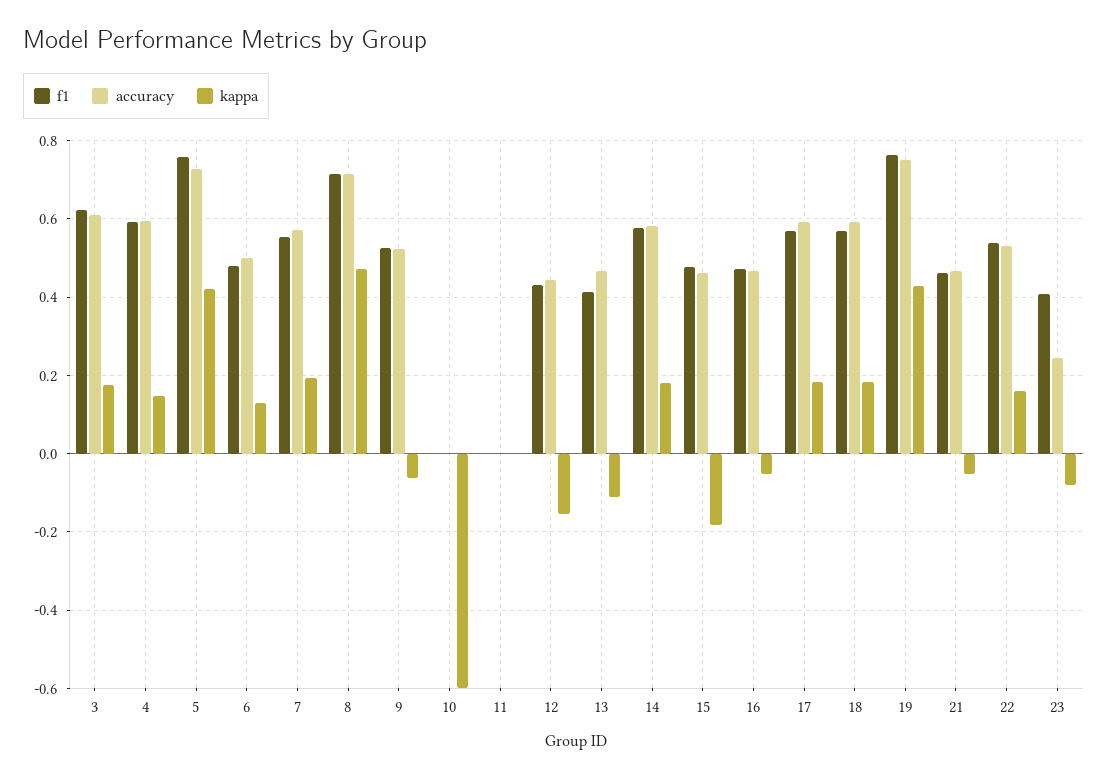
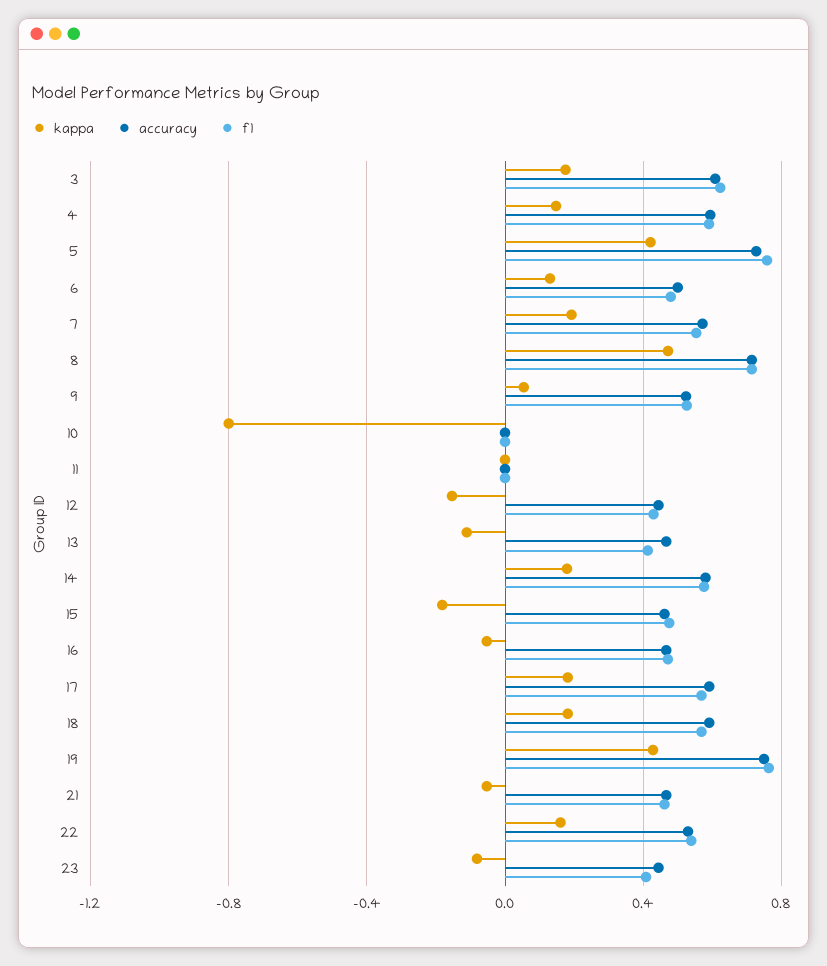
  {
    "f1": {
      "3": 0.62,
      "4": 0.6,
      "5": 0.76,
      "6": 0.48,
      "7": 0.56,
      "8": 0.72,
      "9": 0.52,
      "10": 0,
      "11": 0,
      "12": 0.44,
      "13": 0.42,
      "14": 0.58,
      "15": 0.48,
      "16": 0.48,
      "17": 0.56,
      "18": 0.56,
      "19": 0.76,
      "21": 0.46,
      "22": 0.54,
      "23": 0.4
    },
    "accuracy": {
      "3": 0.6,
      "4": 0.6,
      "5": 0.72,
      "6": 0.5,
      "7": 0.58,
      "8": 0.72,
      "9": 0.52,
      "10": 0,
      "11": 0,
      "12": 0.44,
      "13": 0.46,
      "14": 0.58,
      "15": 0.46,
      "16": 0.46,
      "17": 0.6,
      "18": 0.6,
      "19": 0.76,
      "21": 0.46,
      "22": 0.52,
-     "23": 0.24
+     "23": 0.45
    },
    "kappa": {
      "3": 0.18,
      "4": 0.14,
      "5": 0.42,
      "6": 0.14,
      "7": 0.2,
      "8": 0.48,
-     "9": -0.06,
+     "9": 0.05,
-     "10": -0.6,
+     "10": -0.8,
      "11": 0,
      "12": -0.16,
      "13": -0.12,
      "14": 0.18,
      "15": -0.18,
      "16": -0.06,
      "17": 0.18,
      "18": 0.18,
      "19": 0.42,
      "21": -0.06,
      "22": 0.16,
      "23": -0.08
    }
  }

